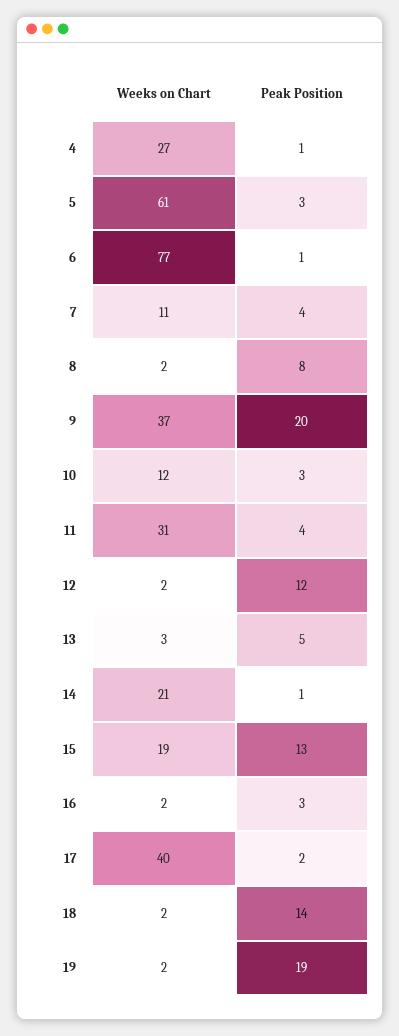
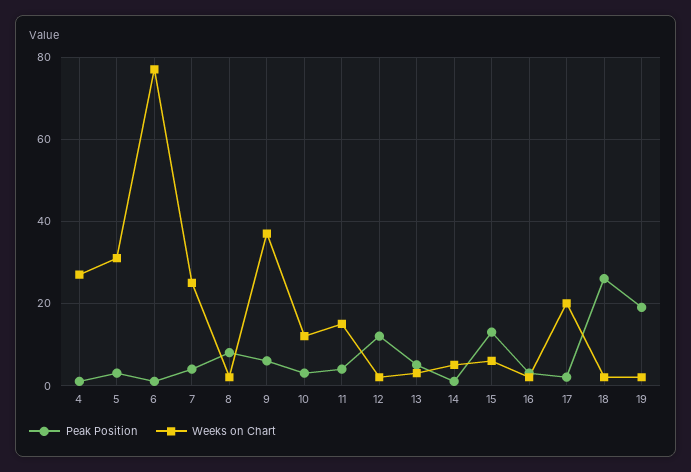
  {
    "Weeks on Chart": {
      "4": 27,
-     "5": 61,
+     "5": 30,
      "6": 77,
-     "7": 11,
+     "7": 25,
      "8": 2,
      "9": 37,
      "10": 12,
-     "11": 31,
+     "11": 15,
      "12": 2,
      "13": 3,
-     "14": 21,
+     "14": 5,
-     "15": 19,
+     "15": 5,
      "16": 2,
-     "17": 40,
+     "17": 20,
      "18": 2,
      "19": 2
    },
    "Peak Position": {
      "4": 1,
      "5": 3,
      "6": 1,
      "7": 4,
      "8": 8,
-     "9": 20,
+     "9": 5,
      "10": 3,
      "11": 4,
      "12": 12,
      "13": 5,
      "14": 1,
      "15": 13,
      "16": 3,
      "17": 2,
-     "18": 14,
+     "18": 25,
      "19": 19
    }
  }

